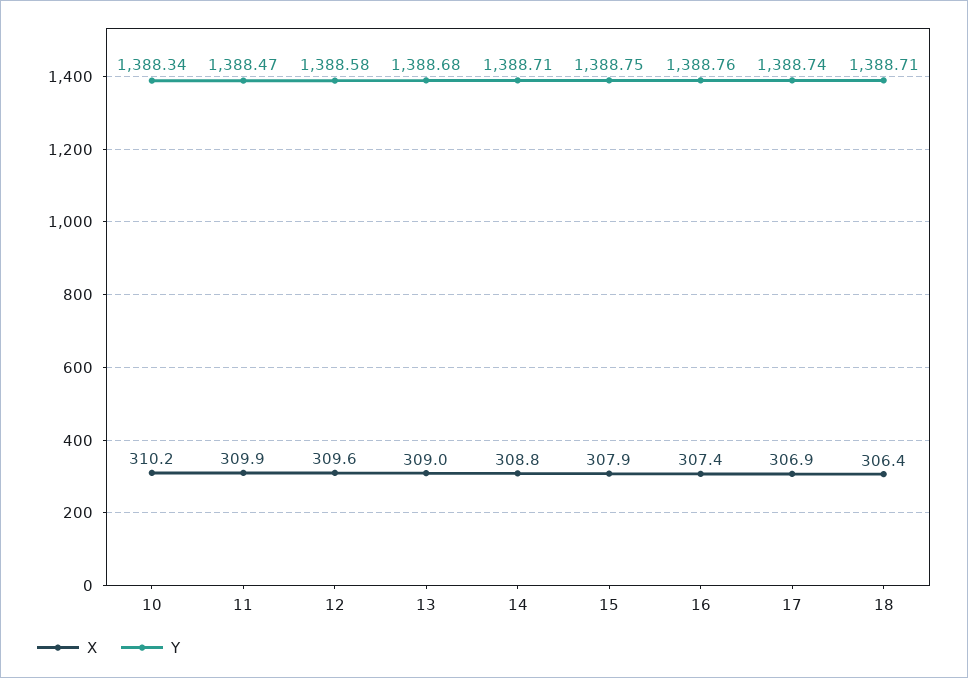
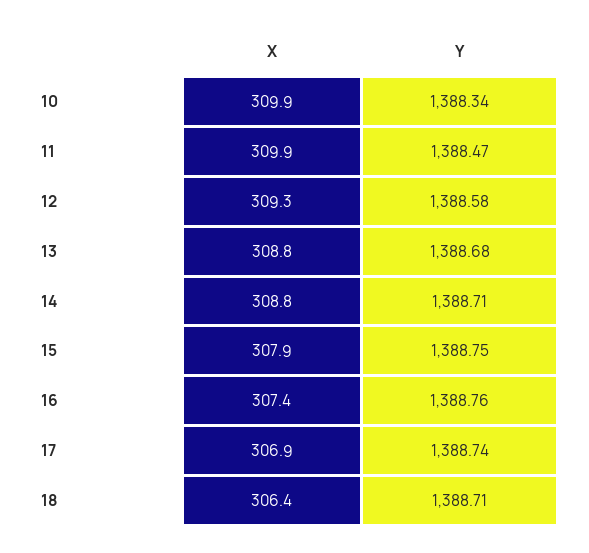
  {
    "X": {
-     "10": 310.2,
+     "10": 309.9,
      "11": 309.9,
-     "12": 309.6,
+     "12": 309.3,
-     "13": 309,
+     "13": 308.8,
      "14": 308.8,
      "15": 307.9,
      "16": 307.4,
      "17": 306.9,
      "18": 306.4
    },
    "Y": {
      "10": 1388.34,
      "11": 1388.47,
      "12": 1388.58,
      "13": 1388.68,
      "14": 1388.71,
      "15": 1388.75,
      "16": 1388.76,
      "17": 1388.74,
      "18": 1388.71
    }
  }

